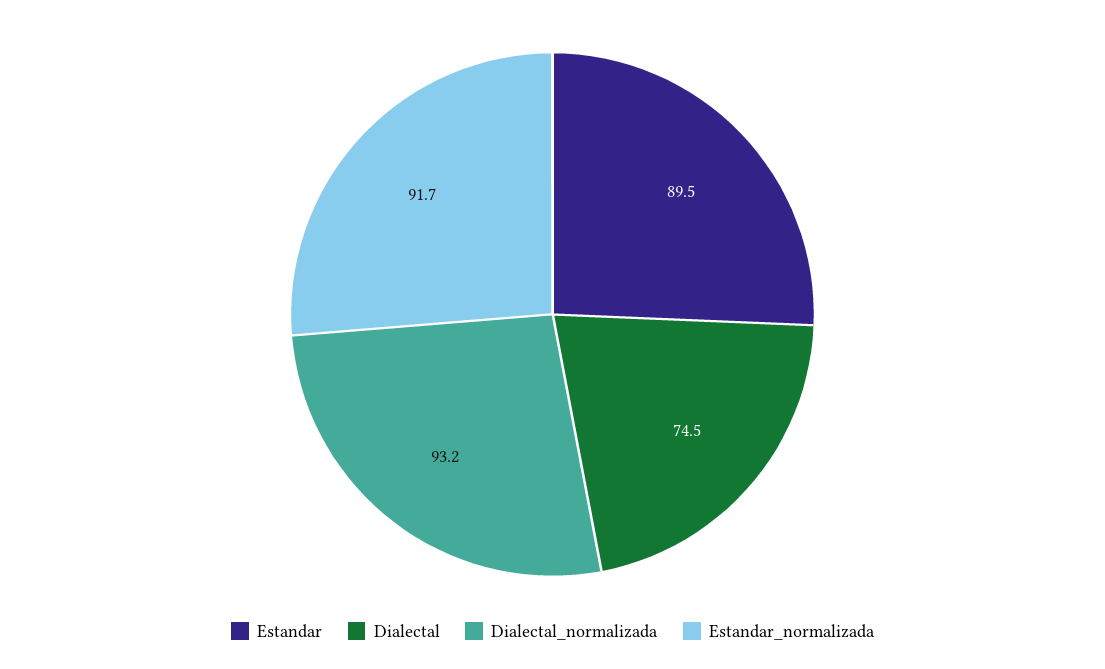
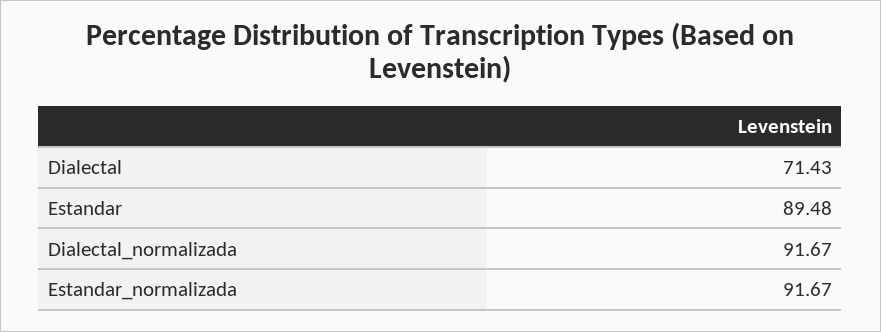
  {
    "Estandar": 89.48,
-   "Dialectal": 74.5,
+   "Dialectal": 71.43,
-   "Dialectal_normalizada": 93.2,
+   "Dialectal_normalizada": 91.67,
    "Estandar_normalizada": 91.67
  }

